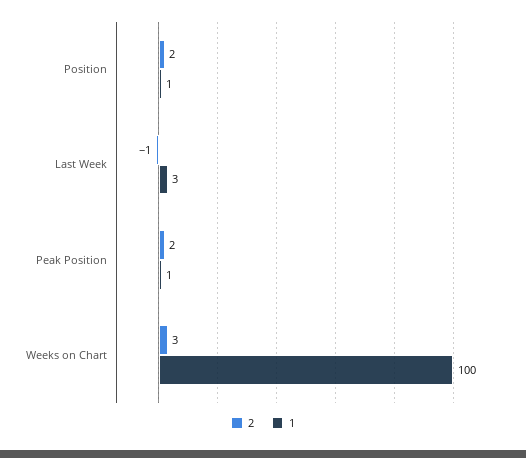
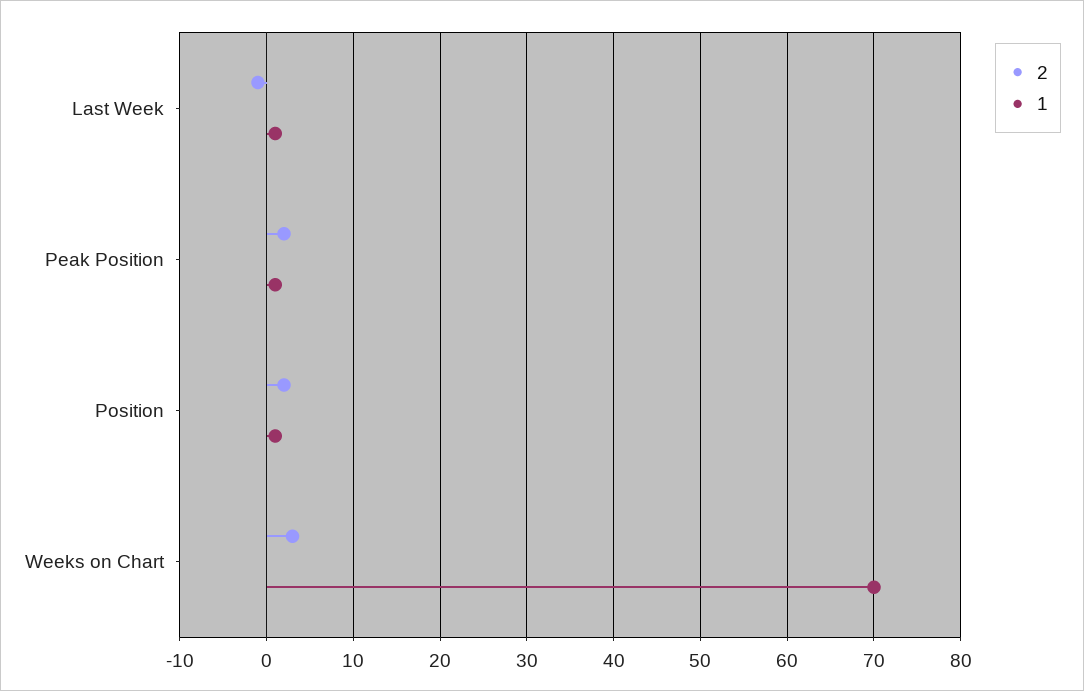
  {
    "2": {
      "Position": 2,
      "Last Week": -1,
      "Peak Position": 2,
      "Weeks on Chart": 3
    },
    "1": {
      "Position": 1,
-     "Last Week": 3,
+     "Last Week": 1,
      "Peak Position": 1,
-     "Weeks on Chart": 100
+     "Weeks on Chart": 70
    }
  }

